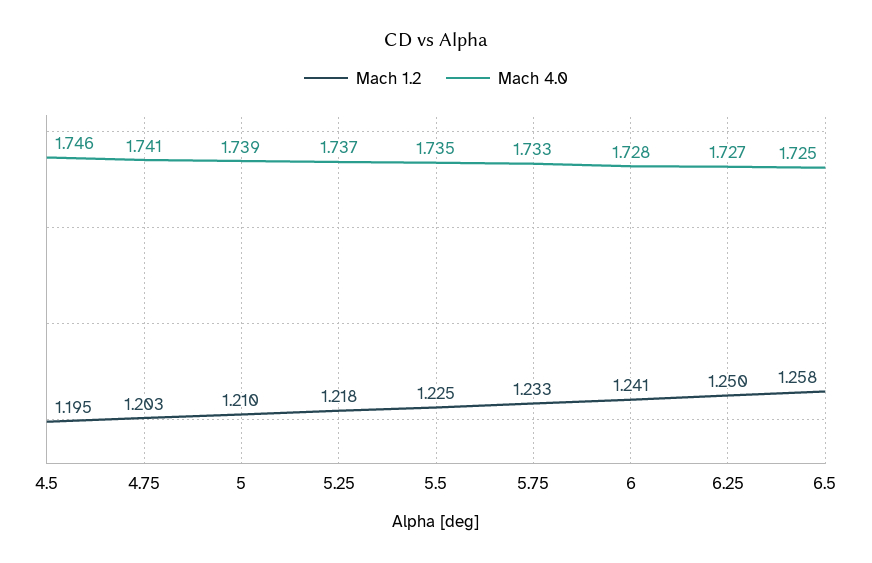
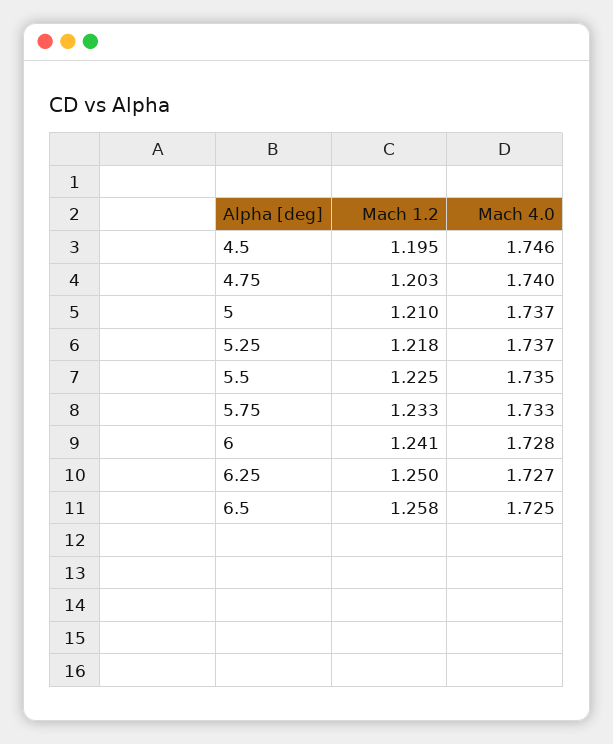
  {
    "Mach 1.2": {
      "4.5": 1.195,
      "4.75": 1.203,
      "5": 1.21,
      "5.25": 1.218,
      "5.5": 1.225,
      "5.75": 1.233,
      "6": 1.241,
      "6.25": 1.25,
      "6.5": 1.258
    },
    "Mach 4.0": {
      "4.5": 1.746,
-     "4.75": 1.741,
+     "4.75": 1.74,
-     "5": 1.739,
+     "5": 1.737,
      "5.25": 1.737,
      "5.5": 1.735,
      "5.75": 1.733,
      "6": 1.728,
      "6.25": 1.727,
      "6.5": 1.725
    }
  }

